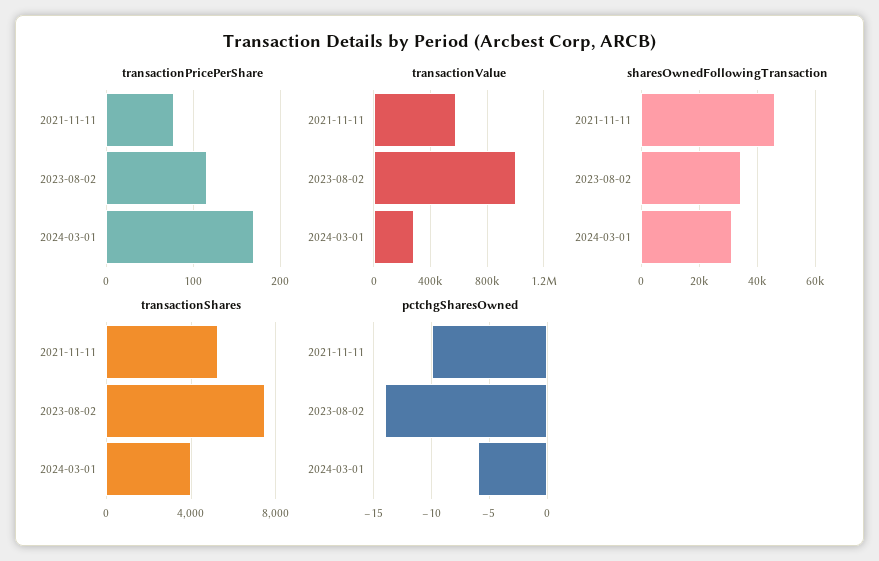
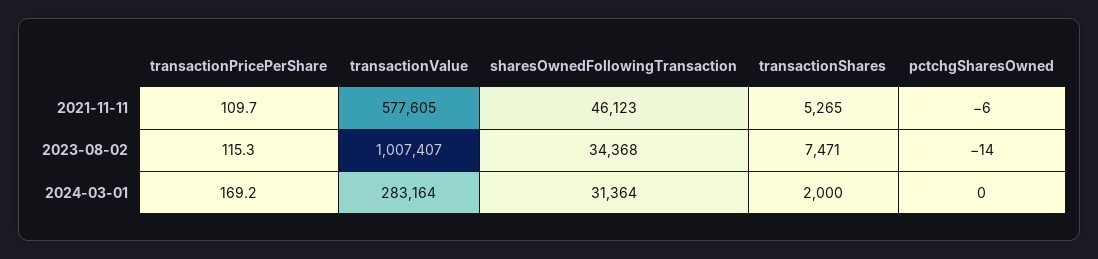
  {
    "transactionPricePerShare": {
-     "2021-11-11": 80,
+     "2021-11-11": 109.7,
      "2023-08-02": 115.3,
      "2024-03-01": 169.2
    },
    "transactionValue": {
      "2021-11-11": 577605,
      "2023-08-02": 1007407,
      "2024-03-01": 283164
    },
    "sharesOwnedFollowingTransaction": {
      "2021-11-11": 46123,
      "2023-08-02": 34368,
      "2024-03-01": 31364
    },
    "transactionShares": {
      "2021-11-11": 5265,
      "2023-08-02": 7471,
-     "2024-03-01": 4000
+     "2024-03-01": 2000
    },
    "pctchgSharesOwned": {
-     "2021-11-11": -10,
+     "2021-11-11": -6,
      "2023-08-02": -14,
-     "2024-03-01": -6
+     "2024-03-01": 0
    }
  }

